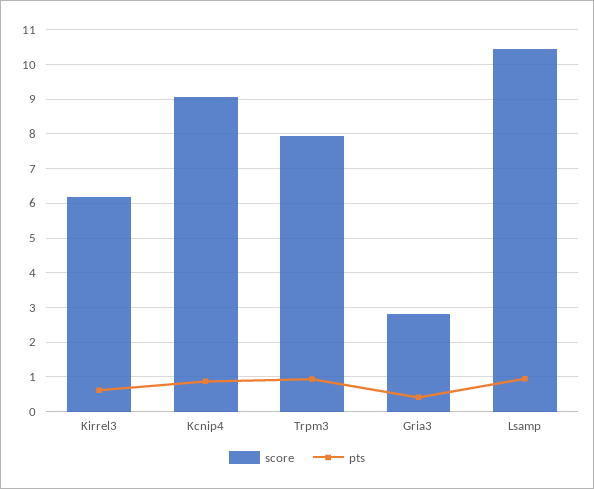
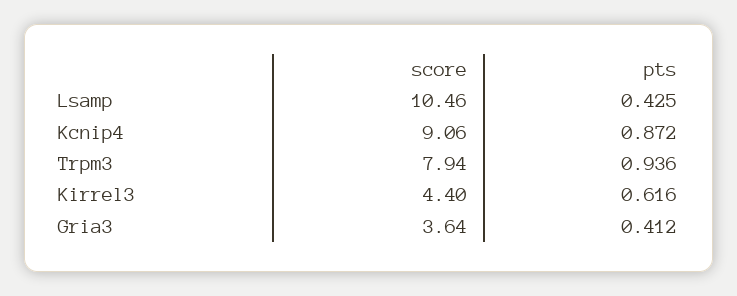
  {
    "score": {
-     "Kirrel3": 6.2,
+     "Kirrel3": 4.4,
      "Kcnip4": 9.06,
      "Trpm3": 7.94,
-     "Gria3": 2.8,
+     "Gria3": 3.64,
      "Lsamp": 10.46
    },
    "pts": {
      "Kirrel3": 0.616,
      "Kcnip4": 0.872,
      "Trpm3": 0.936,
      "Gria3": 0.412,
-     "Lsamp": 1
+     "Lsamp": 0.425
    }
  }

